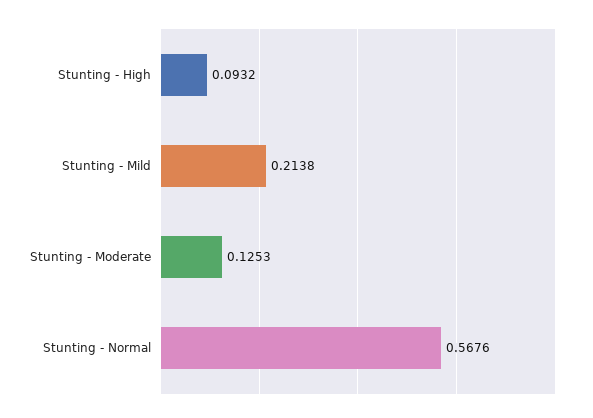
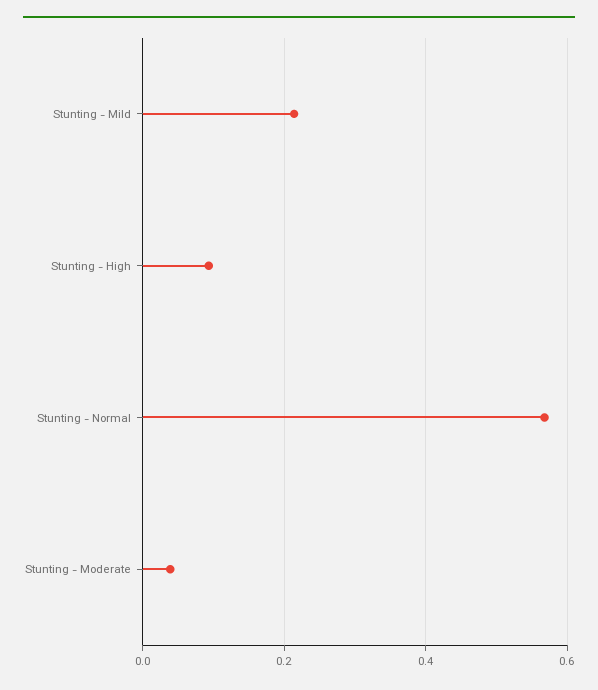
  {
    "Stunting - High": 0.0932,
    "Stunting - Mild": 0.2138,
-   "Stunting - Moderate": 0.1253,
+   "Stunting - Moderate": 0.04,
    "Stunting - Normal": 0.5676
  }

